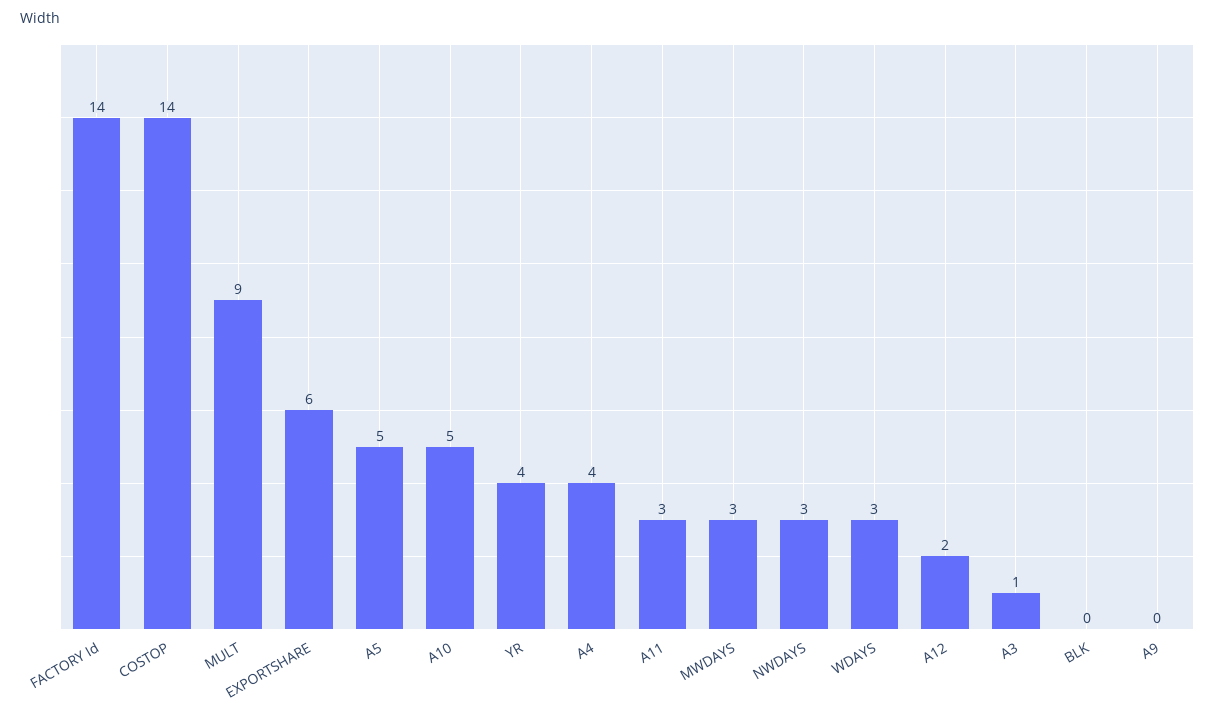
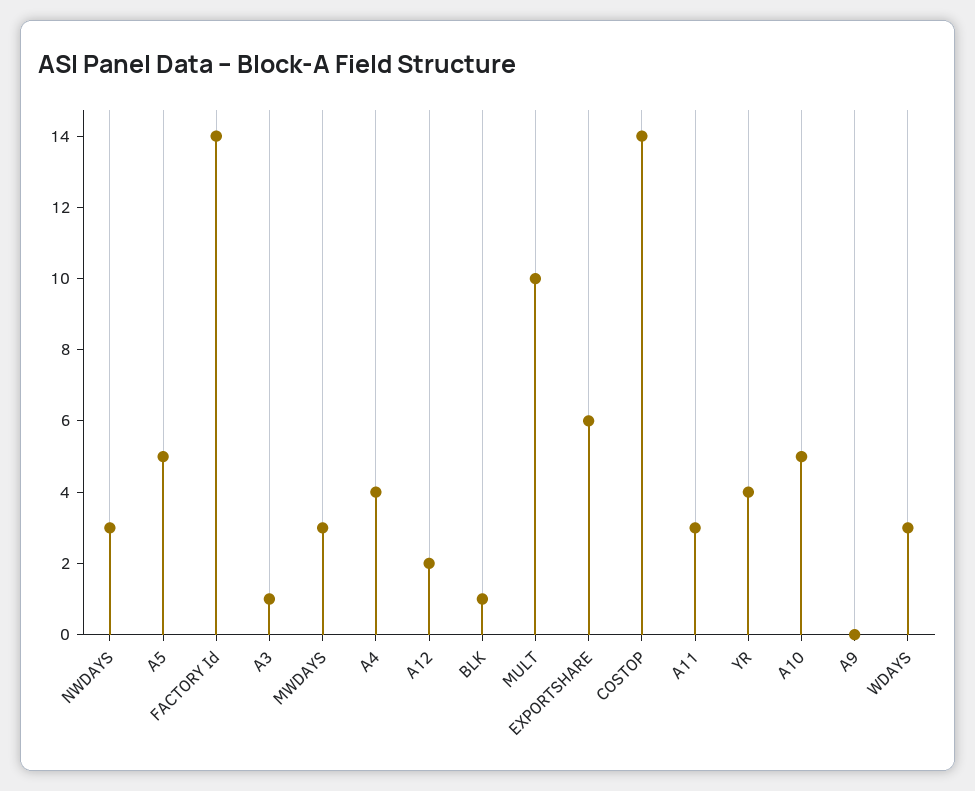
  {
    "FACTORY Id": 14,
    "COSTOP": 14,
-   "MULT": 9,
+   "MULT": 10,
    "EXPORTSHARE": 6,
    "A5": 5,
    "A10": 5,
    "YR": 4,
    "A4": 4,
    "A11": 3,
    "MWDAYS": 3,
    "NWDAYS": 3,
    "WDAYS": 3,
    "A12": 2,
    "A3": 1,
-   "BLK": 0,
+   "BLK": 1,
    "A9": 0
  }

